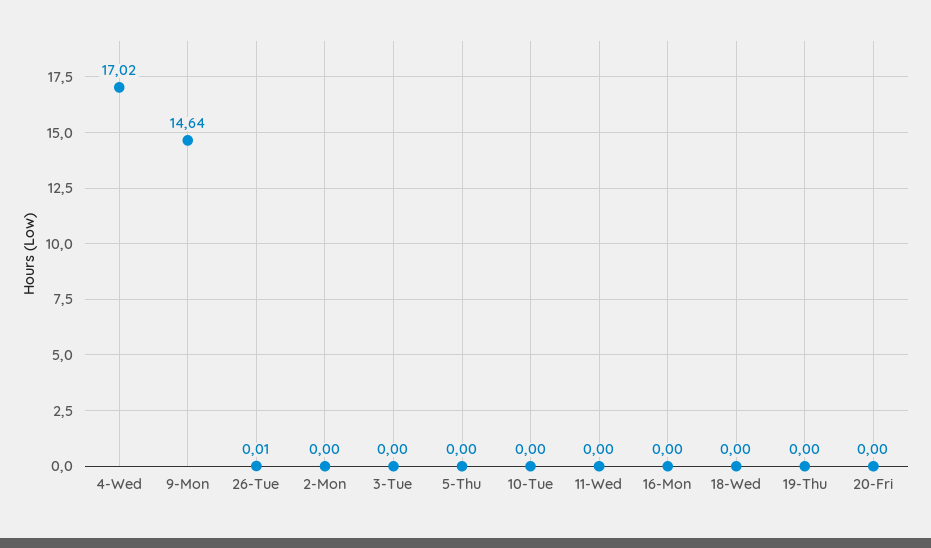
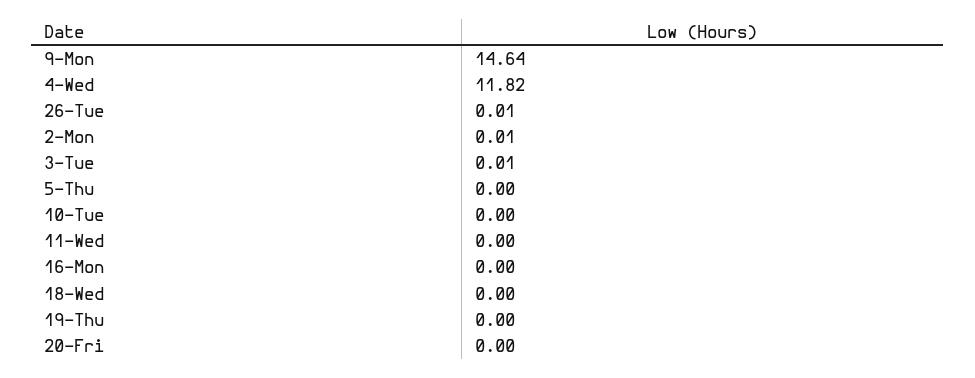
  {
-   "4-Wed": 17.02,
+   "4-Wed": 11.82,
    "9-Mon": 14.64,
    "26-Tue": 0.01,
-   "2-Mon": 0,
+   "2-Mon": 0.01,
-   "3-Tue": 0,
+   "3-Tue": 0.01,
    "5-Thu": 0,
    "10-Tue": 0,
    "11-Wed": 0,
    "16-Mon": 0,
    "18-Wed": 0,
    "19-Thu": 0,
    "20-Fri": 0
  }

